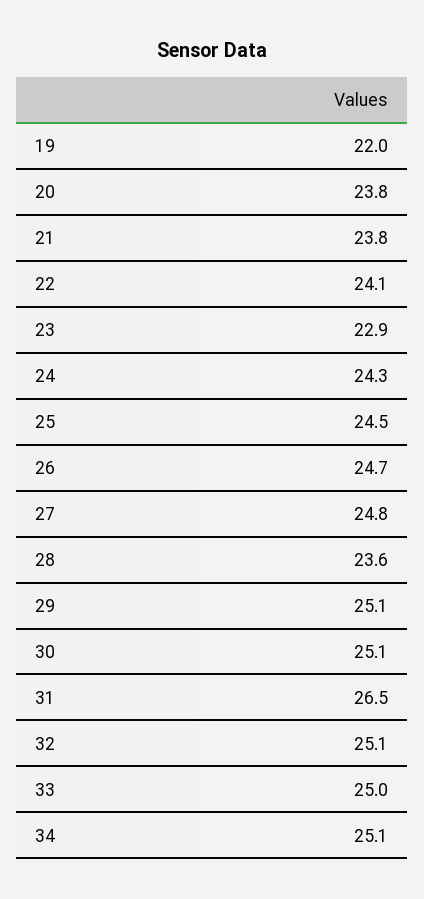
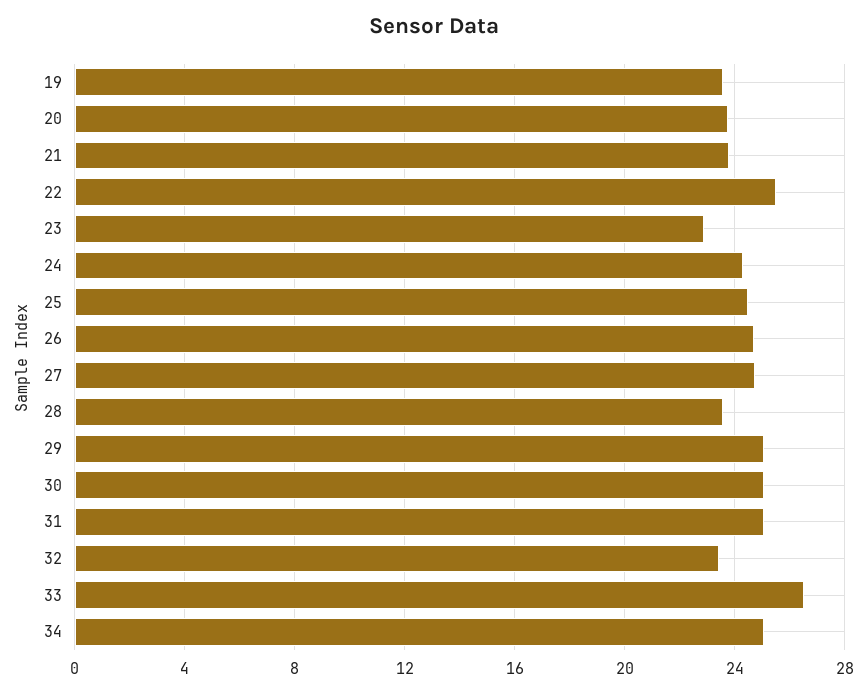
  {
-   "19": 22,
+   "19": 23.5,
    "20": 23.8,
    "21": 23.8,
-   "22": 24.1,
+   "22": 25.5,
    "23": 22.9,
    "24": 24.3,
    "25": 24.5,
    "26": 24.7,
    "27": 24.8,
    "28": 23.6,
    "29": 25.1,
    "30": 25.1,
-   "31": 26.5,
+   "31": 25,
-   "32": 25.1,
+   "32": 23.5,
-   "33": 25,
+   "33": 26.5,
    "34": 25.1
  }

